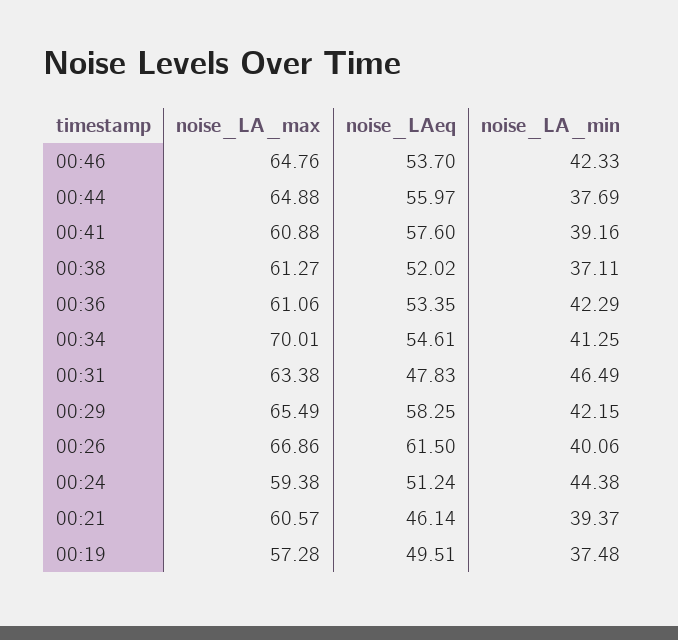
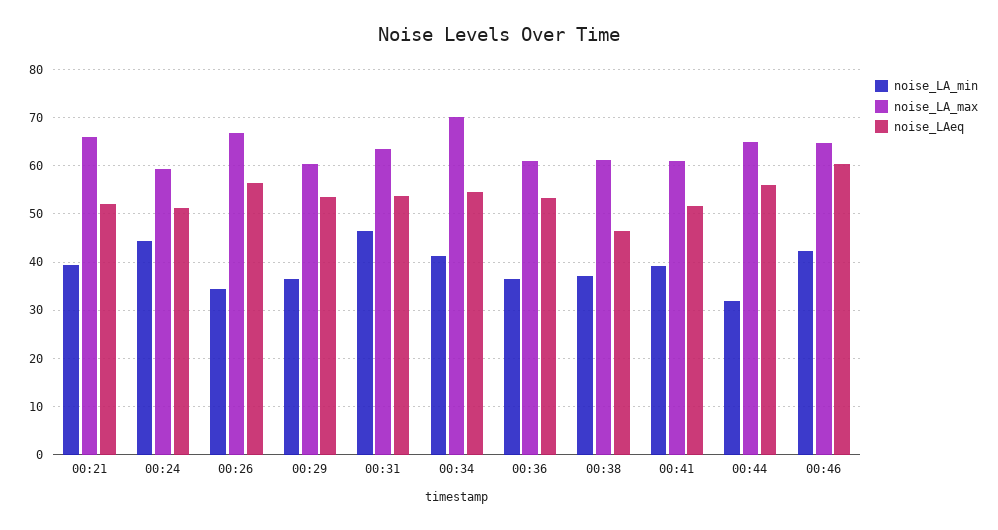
  {
    "noise_LA_max": {
      "00:46": 64.76,
      "00:44": 64.88,
      "00:41": 60.88,
      "00:38": 61.27,
      "00:36": 61.06,
      "00:34": 70.01,
      "00:31": 63.38,
-     "00:29": 65.49,
+     "00:29": 60,
      "00:26": 66.86,
      "00:24": 59.38,
-     "00:21": 60.57,
+     "00:21": 66
-     "00:19": 57.28
    },
    "noise_LAeq": {
-     "00:46": 53.7,
+     "00:46": 60,
      "00:44": 55.97,
-     "00:41": 57.6,
+     "00:41": 52,
-     "00:38": 52.02,
+     "00:38": 46,
      "00:36": 53.35,
      "00:34": 54.61,
-     "00:31": 47.83,
+     "00:31": 54,
-     "00:29": 58.25,
+     "00:29": 54,
-     "00:26": 61.5,
+     "00:26": 56,
      "00:24": 51.24,
-     "00:21": 46.14,
+     "00:21": 52
-     "00:19": 49.51
    },
    "noise_LA_min": {
      "00:46": 42.33,
-     "00:44": 37.69,
+     "00:44": 32,
      "00:41": 39.16,
      "00:38": 37.11,
-     "00:36": 42.29,
+     "00:36": 36,
      "00:34": 41.25,
      "00:31": 46.49,
-     "00:29": 42.15,
+     "00:29": 36,
-     "00:26": 40.06,
+     "00:26": 34,
      "00:24": 44.38,
-     "00:21": 39.37,
+     "00:21": 39.37
-     "00:19": 37.48
    }
  }

